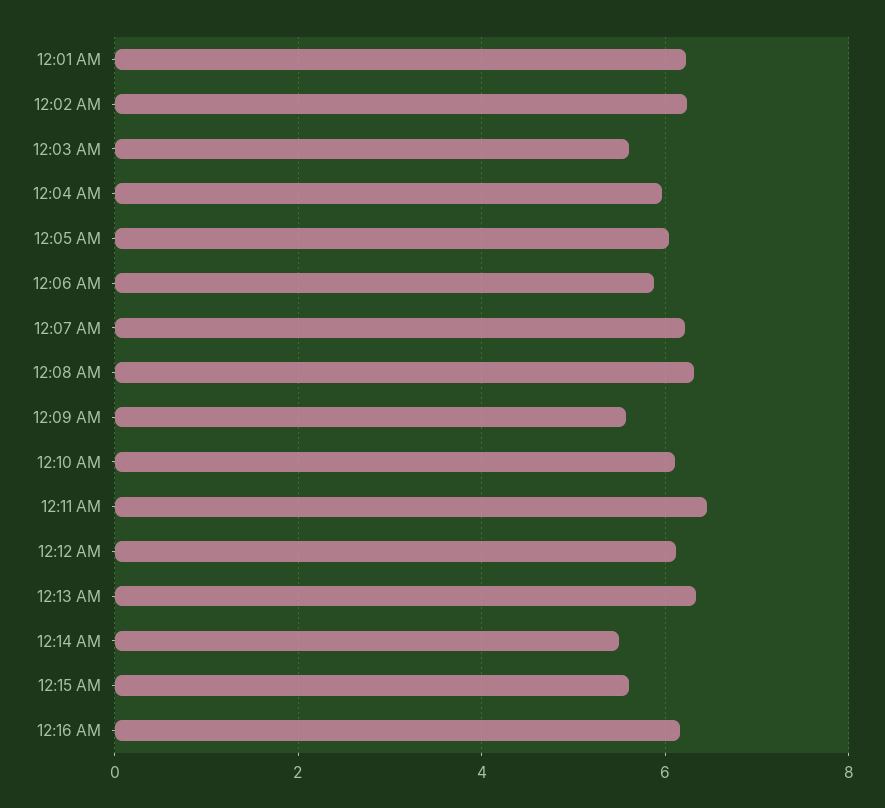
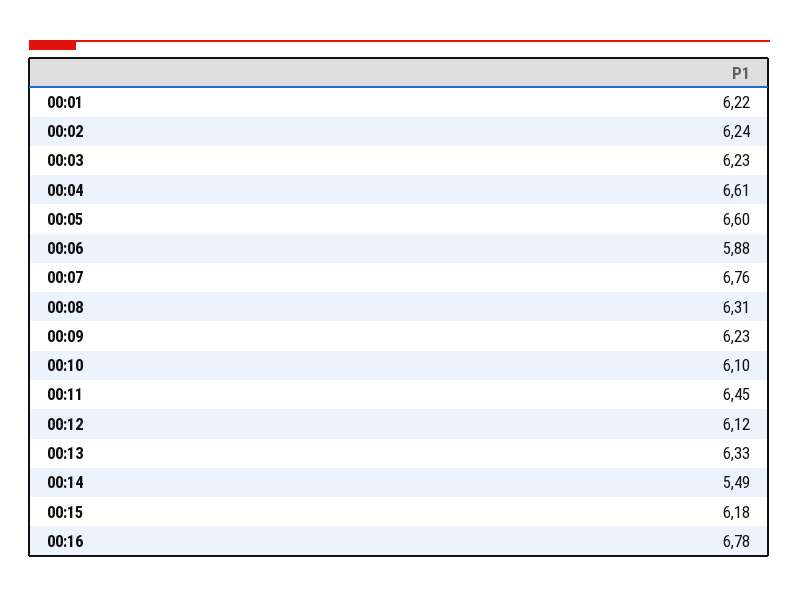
  {
    "12:01 AM": 6.22,
    "12:02 AM": 6.24,
-   "12:03 AM": 5.6,
+   "12:03 AM": 6.23,
-   "12:04 AM": 6,
+   "12:04 AM": 6.61,
-   "12:05 AM": 6,
+   "12:05 AM": 6.6,
    "12:06 AM": 5.88,
-   "12:07 AM": 6.2,
+   "12:07 AM": 6.76,
    "12:08 AM": 6.31,
-   "12:09 AM": 5.6,
+   "12:09 AM": 6.23,
    "12:10 AM": 6.1,
    "12:11 AM": 6.45,
    "12:12 AM": 6.12,
    "12:13 AM": 6.33,
    "12:14 AM": 5.49,
-   "12:15 AM": 5.6,
+   "12:15 AM": 6.18,
-   "12:16 AM": 6.2
+   "12:16 AM": 6.78
  }

